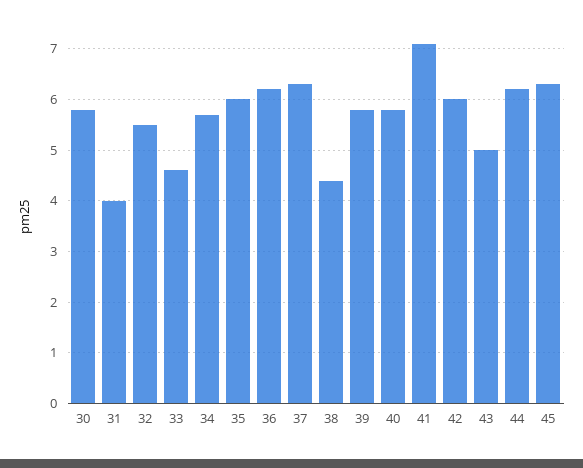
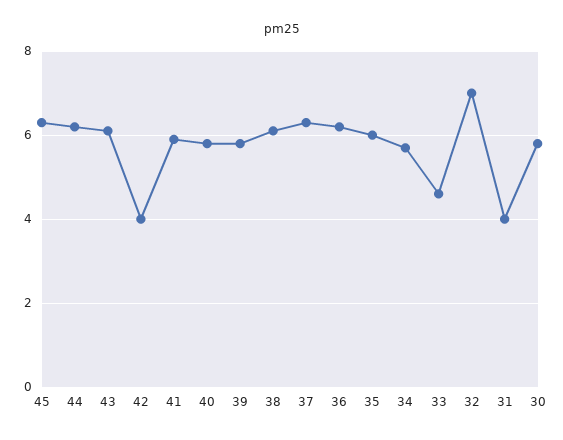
  {
    "30": 6,
    "31": 4,
-   "32": 5.5,
+   "32": 7,
    "33": 4.5,
    "34": 5.5,
    "35": 6,
    "36": 6,
    "37": 6.5,
-   "38": 4.5,
+   "38": 6,
    "39": 6,
    "40": 6,
-   "41": 7,
+   "41": 6,
-   "42": 6,
+   "42": 4,
-   "43": 5,
+   "43": 6,
    "44": 6,
    "45": 6.5
  }

